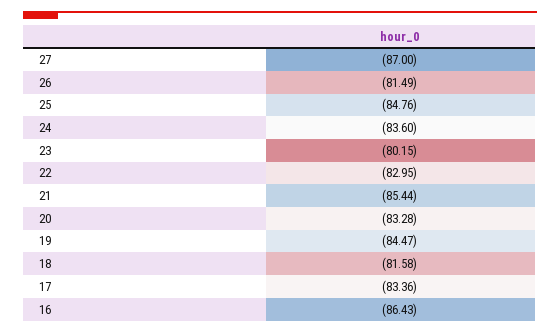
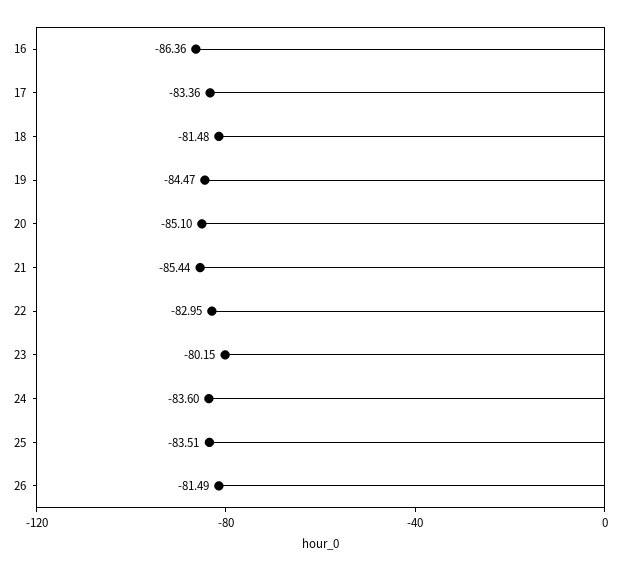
  {
-   "27": -87,
    "26": -81.49,
-   "25": -84.76,
+   "25": -83.51,
    "24": -83.6,
    "23": -80.15,
    "22": -82.95,
    "21": -85.44,
-   "20": -83.28,
+   "20": -85.1,
    "19": -84.47,
-   "18": -81.58,
+   "18": -81.48,
    "17": -83.36,
-   "16": -86.43
+   "16": -86.36
  }

